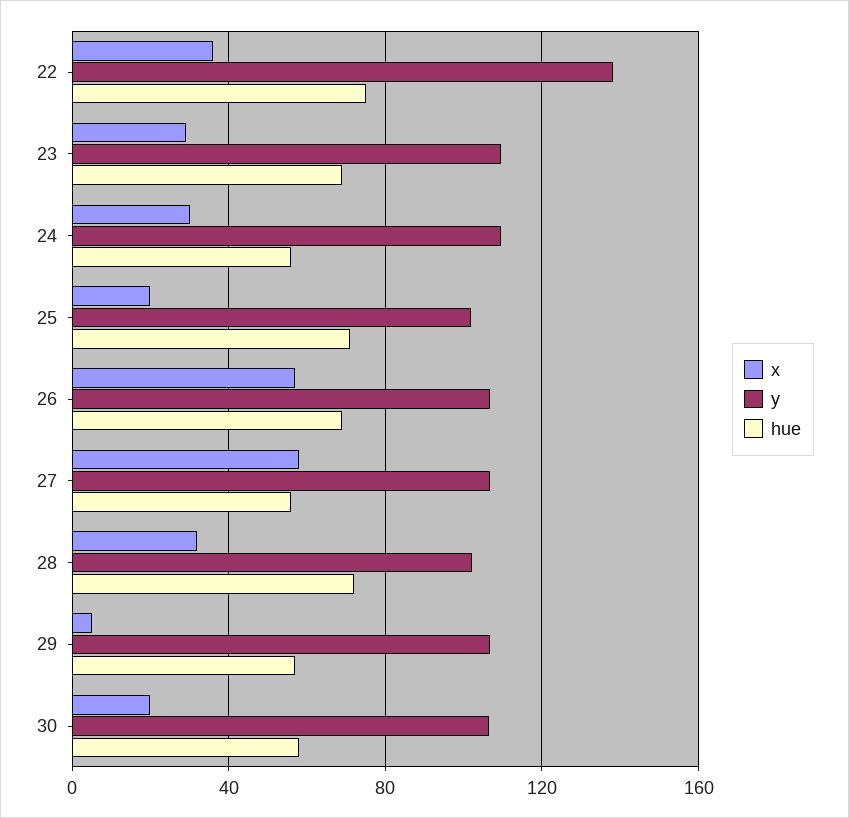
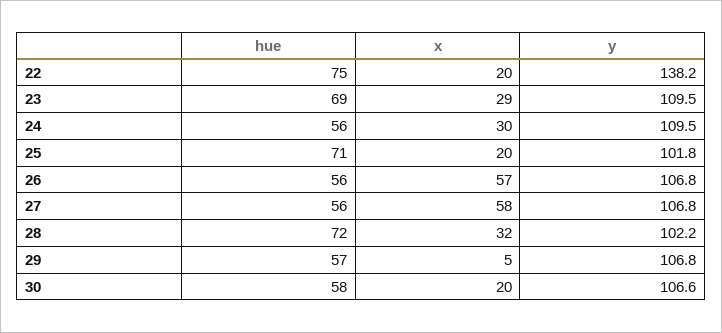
  {
    "x": {
-     "22": 35,
+     "22": 20,
      "23": 29,
      "24": 30,
      "25": 20,
      "26": 57,
      "27": 58,
      "28": 32,
      "29": 5,
      "30": 20
    },
    "y": {
      "22": 138.2,
      "23": 109.5,
      "24": 109.5,
      "25": 101.8,
      "26": 106.8,
      "27": 106.8,
      "28": 102.2,
      "29": 106.8,
      "30": 106.6
    },
    "hue": {
      "22": 75,
      "23": 69,
      "24": 56,
      "25": 71,
-     "26": 70,
+     "26": 56,
      "27": 56,
      "28": 72,
      "29": 57,
      "30": 58
    }
  }

